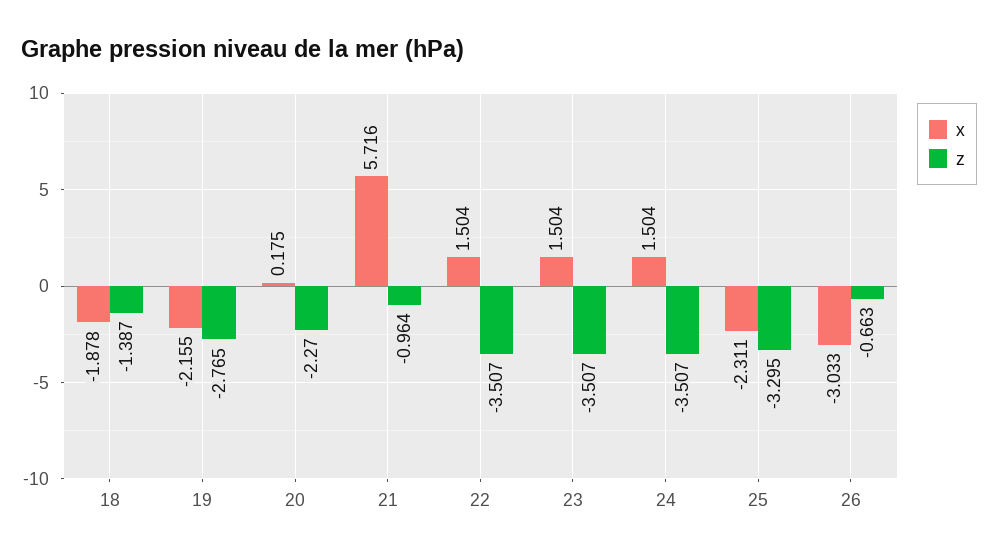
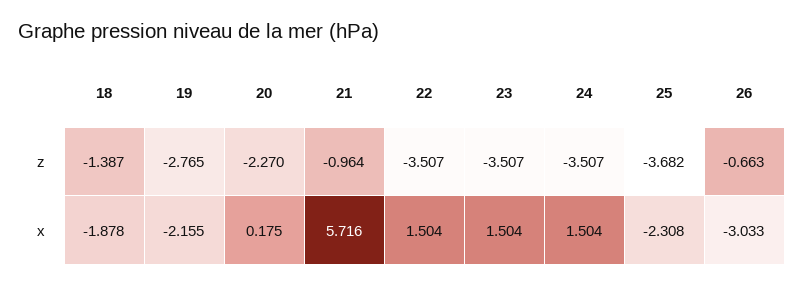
  {
    "x": {
      "18": -1.878,
      "19": -2.155,
      "20": 0.175,
      "21": 5.716,
      "22": 1.504,
      "23": 1.504,
      "24": 1.504,
-     "25": -2.311,
+     "25": -2.308,
      "26": -3.033
    },
    "z": {
      "18": -1.387,
      "19": -2.765,
      "20": -2.27,
      "21": -0.964,
      "22": -3.507,
      "23": -3.507,
      "24": -3.507,
-     "25": -3.295,
+     "25": -3.682,
      "26": -0.663
    }
  }

